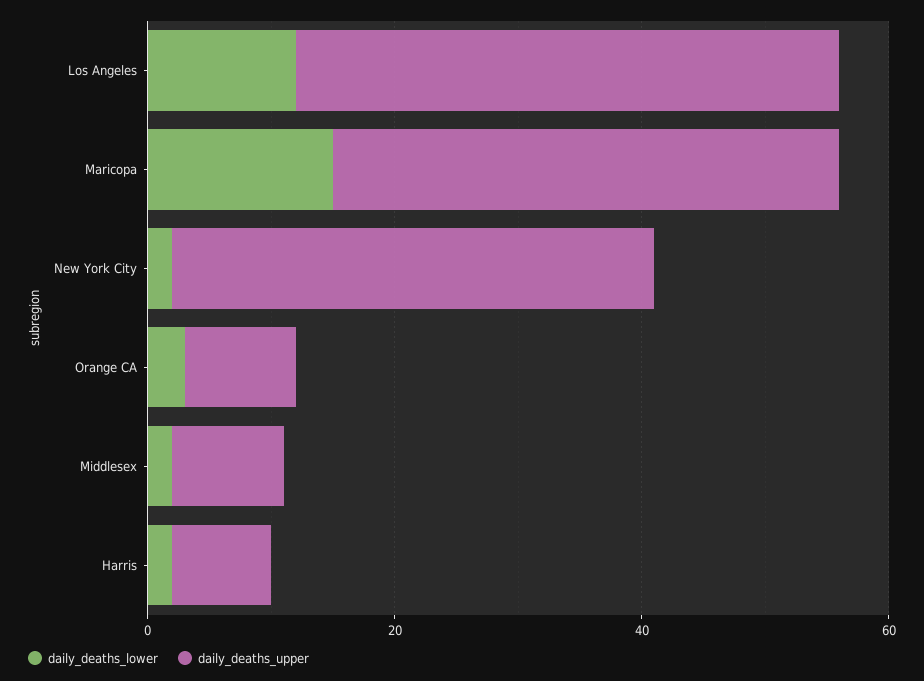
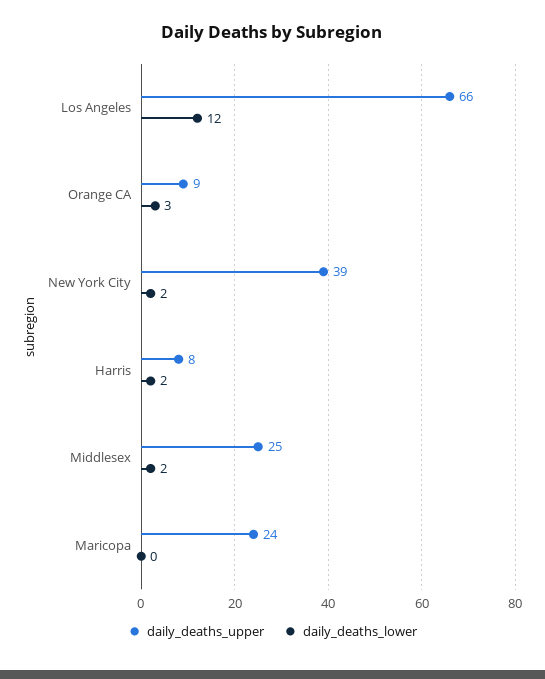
  {
    "daily_deaths_lower": {
      "Los Angeles": 12,
-     "Maricopa": 15,
+     "Maricopa": 0,
      "New York City": 2,
      "Orange CA": 3,
      "Middlesex": 2,
      "Harris": 2
    },
    "daily_deaths_upper": {
-     "Los Angeles": 45,
+     "Los Angeles": 66,
-     "Maricopa": 40,
+     "Maricopa": 24,
      "New York City": 39,
      "Orange CA": 9,
-     "Middlesex": 10,
+     "Middlesex": 25,
      "Harris": 8
    }
  }

